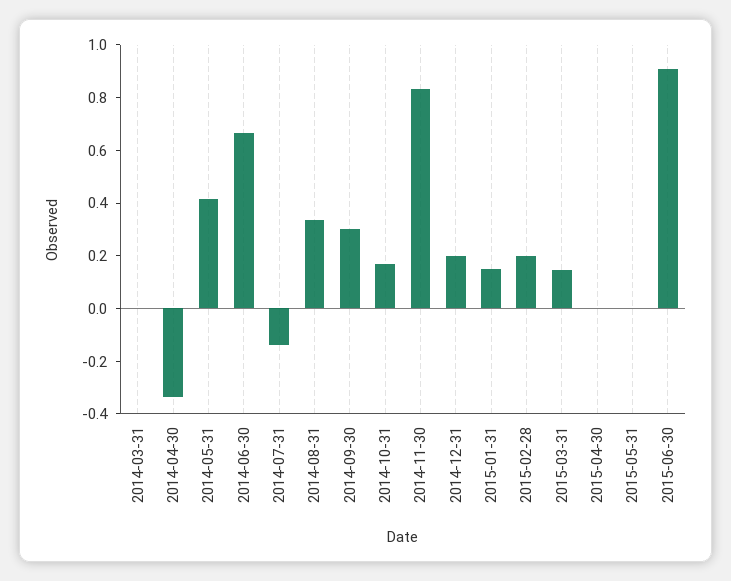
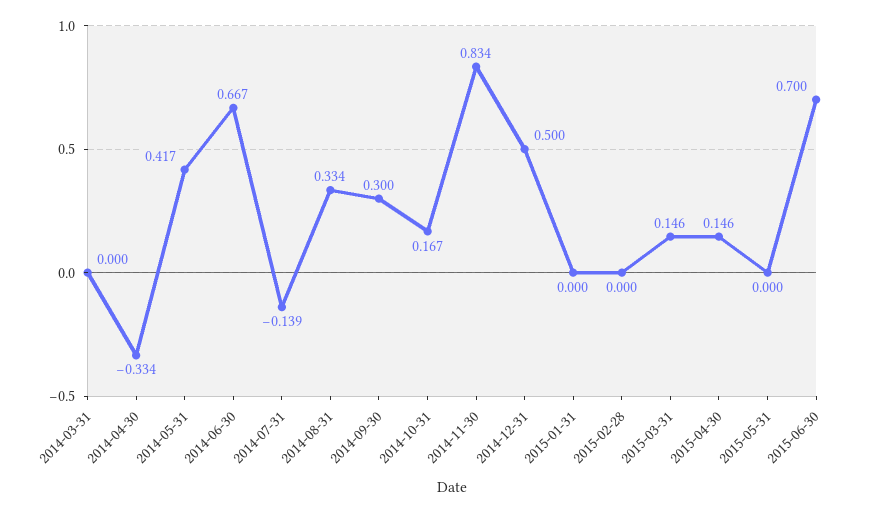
  {
    "2014-03-31": 0,
    "2014-04-30": -0.334,
    "2014-05-31": 0.417,
    "2014-06-30": 0.667,
    "2014-07-31": -0.139,
    "2014-08-31": 0.334,
    "2014-09-30": 0.3,
    "2014-10-31": 0.167,
    "2014-11-30": 0.834,
-   "2014-12-31": 0.2,
+   "2014-12-31": 0.5,
-   "2015-01-31": 0.15,
+   "2015-01-31": 0,
-   "2015-02-28": 0.2,
+   "2015-02-28": 0,
    "2015-03-31": 0.146,
-   "2015-04-30": 0,
+   "2015-04-30": 0.146,
    "2015-05-31": 0,
-   "2015-06-30": 0.9
+   "2015-06-30": 0.7
  }

